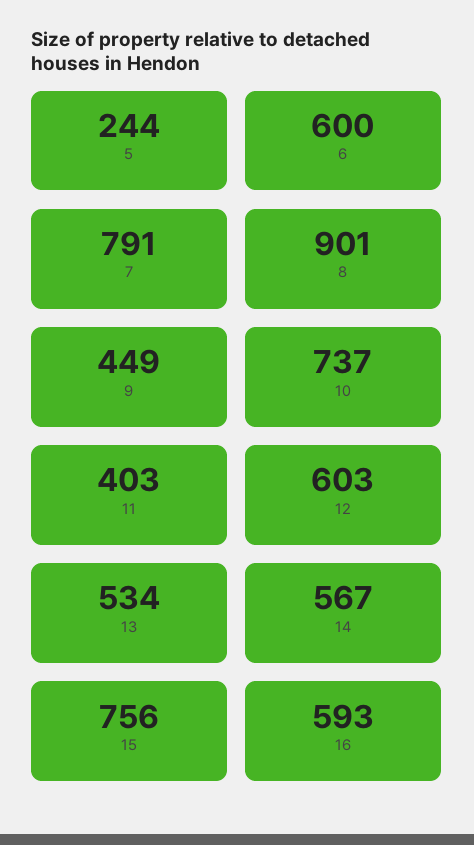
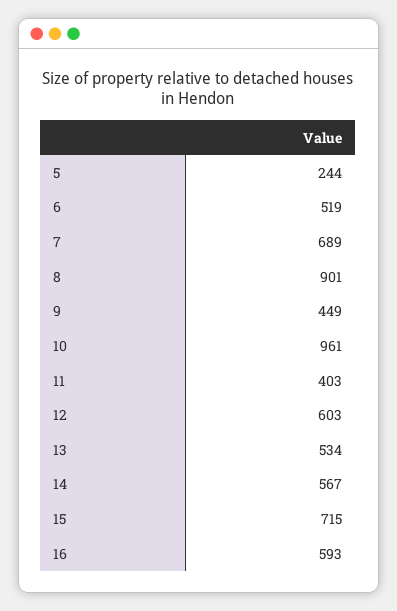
  {
    "5": 244,
-   "6": 600,
+   "6": 519,
-   "7": 791,
+   "7": 689,
    "8": 901,
    "9": 449,
-   "10": 737,
+   "10": 961,
    "11": 403,
    "12": 603,
    "13": 534,
    "14": 567,
-   "15": 756,
+   "15": 715,
    "16": 593
  }

